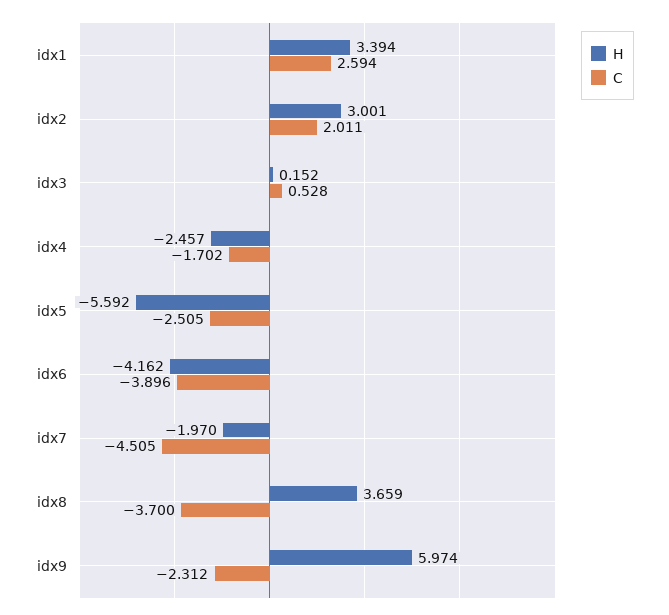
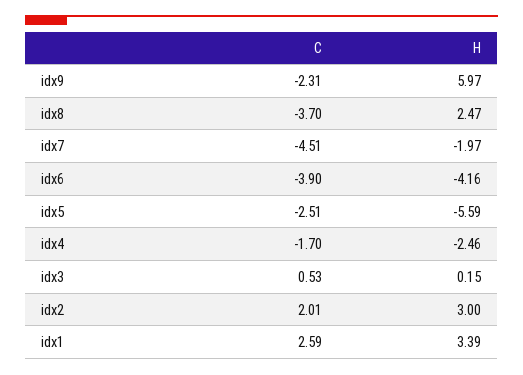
  {
    "H": {
      "idx1": 3.394,
      "idx2": 3.001,
      "idx3": 0.152,
      "idx4": -2.457,
      "idx5": -5.592,
      "idx6": -4.162,
      "idx7": -1.97,
-     "idx8": 3.659,
+     "idx8": 2.47,
      "idx9": 5.974
    },
    "C": {
      "idx1": 2.594,
      "idx2": 2.011,
      "idx3": 0.528,
      "idx4": -1.702,
      "idx5": -2.505,
      "idx6": -3.896,
      "idx7": -4.505,
      "idx8": -3.7,
      "idx9": -2.312
    }
  }

